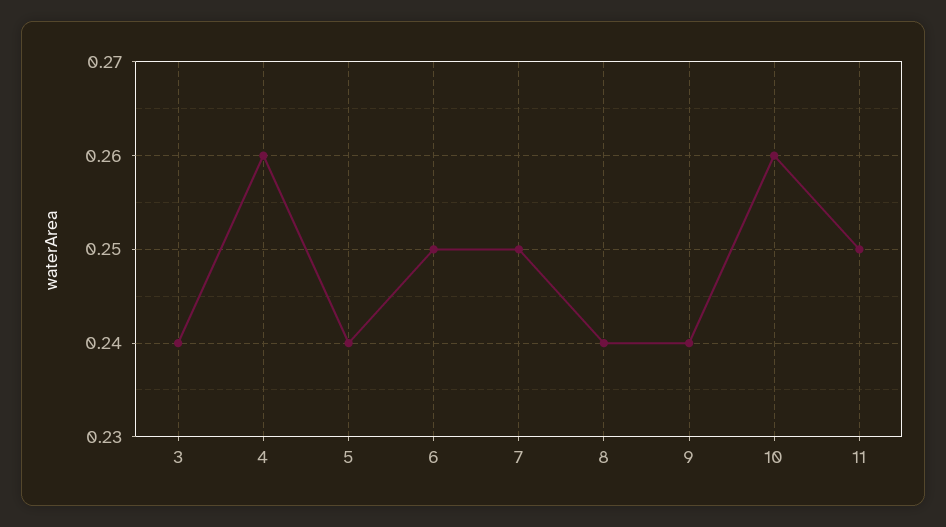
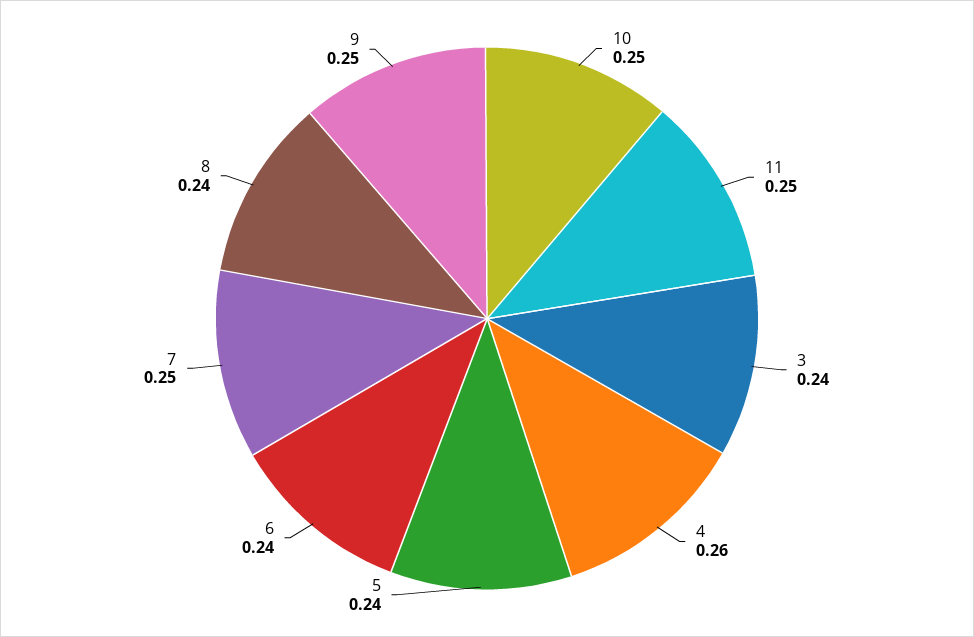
  {
    "3": 0.24,
    "4": 0.26,
    "5": 0.24,
-   "6": 0.25,
+   "6": 0.24,
    "7": 0.25,
    "8": 0.24,
-   "9": 0.24,
+   "9": 0.25,
-   "10": 0.26,
+   "10": 0.25,
    "11": 0.25
  }

